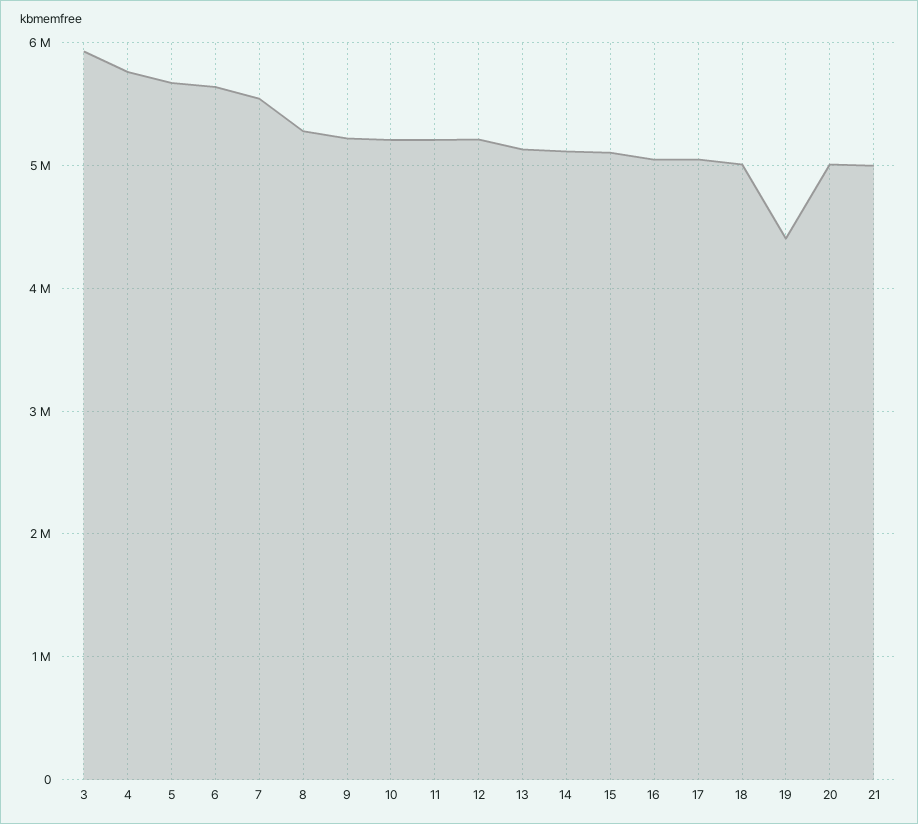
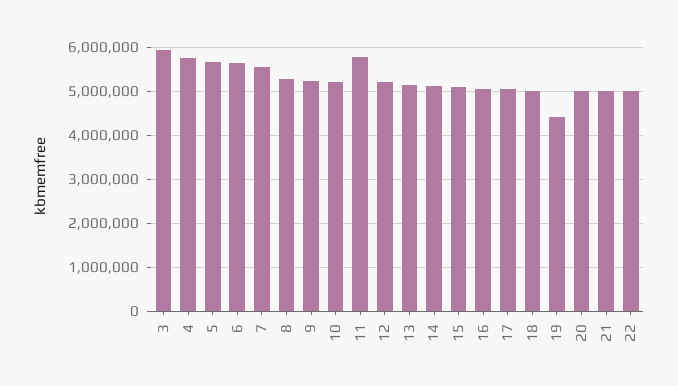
  {
    "3": 5900000,
    "4": 5800000,
    "5": 5700000,
    "6": 5600000,
    "7": 5500000,
    "8": 5300000,
    "9": 5200000,
    "10": 5200000,
-   "11": 5200000,
+   "11": 5800000,
    "12": 5200000,
    "13": 5100000,
    "14": 5100000,
    "15": 5100000,
    "16": 5000000,
    "17": 5000000,
    "18": 5000000,
    "19": 4400000,
    "20": 5000000,
-   "21": 5000000
+   "21": 5000000,
+   "22": 5000000
  }

